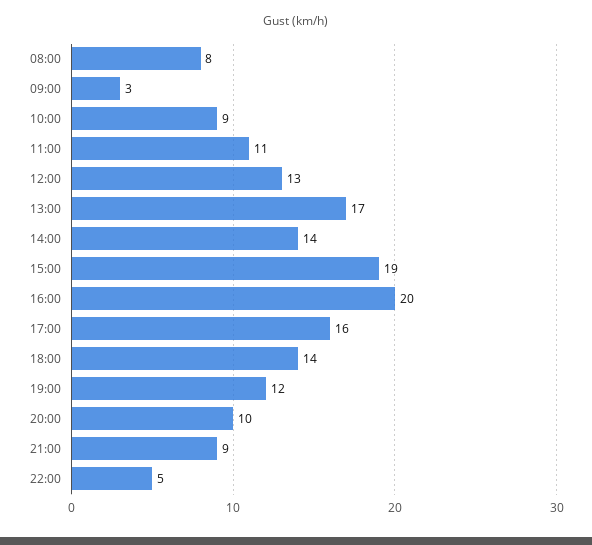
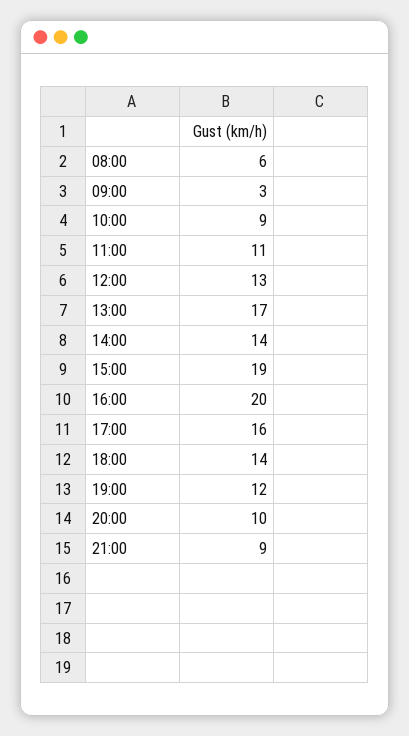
  {
-   "08:00": 8,
+   "08:00": 6,
    "09:00": 3,
    "10:00": 9,
    "11:00": 11,
    "12:00": 13,
    "13:00": 17,
    "14:00": 14,
    "15:00": 19,
    "16:00": 20,
    "17:00": 16,
    "18:00": 14,
    "19:00": 12,
    "20:00": 10,
-   "21:00": 9,
+   "21:00": 9
-   "22:00": 5
  }

